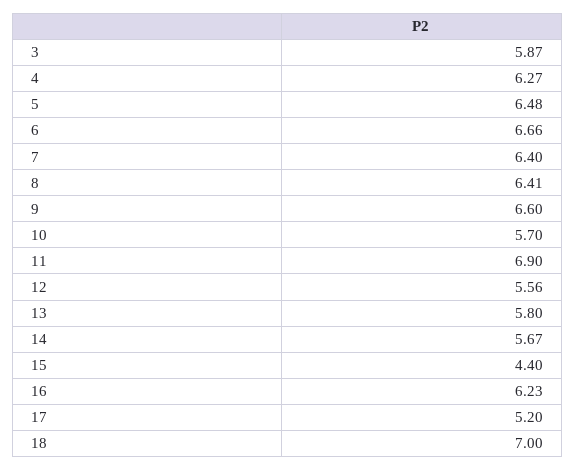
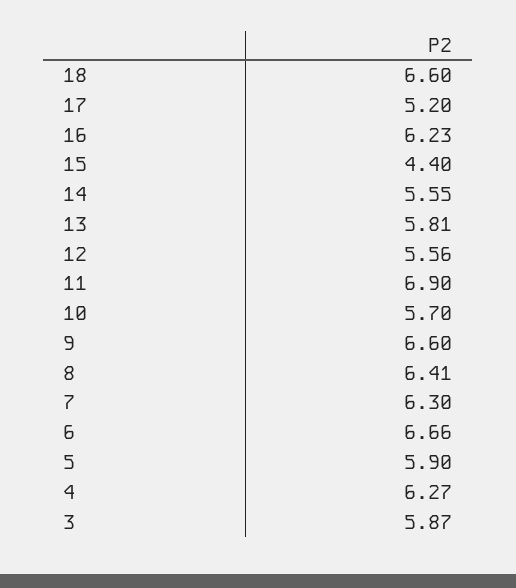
  {
    "3": 5.87,
    "4": 6.27,
-   "5": 6.48,
+   "5": 5.9,
    "6": 6.66,
-   "7": 6.4,
+   "7": 6.3,
    "8": 6.41,
    "9": 6.6,
    "10": 5.7,
    "11": 6.9,
    "12": 5.56,
-   "13": 5.8,
+   "13": 5.81,
-   "14": 5.67,
+   "14": 5.55,
    "15": 4.4,
    "16": 6.23,
    "17": 5.2,
-   "18": 7
+   "18": 6.6
  }

